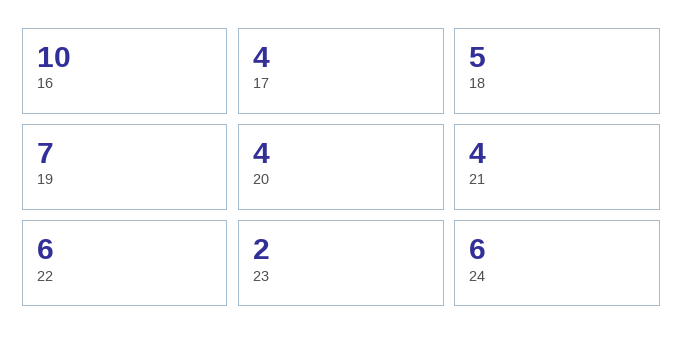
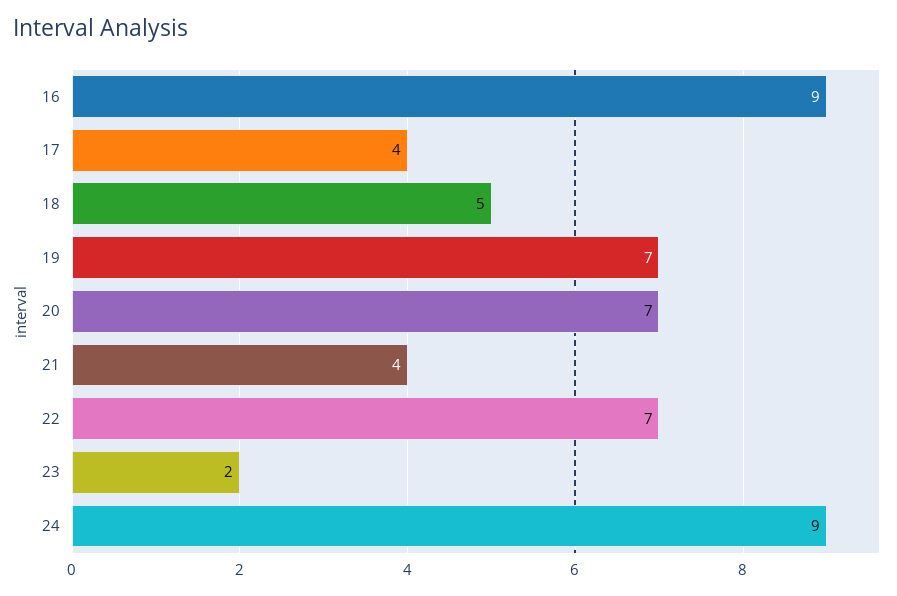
  {
-   "16": 10,
+   "16": 9,
    "17": 4,
    "18": 5,
    "19": 7,
-   "20": 4,
+   "20": 7,
    "21": 4,
-   "22": 6,
+   "22": 7,
    "23": 2,
-   "24": 6
+   "24": 9
  }

